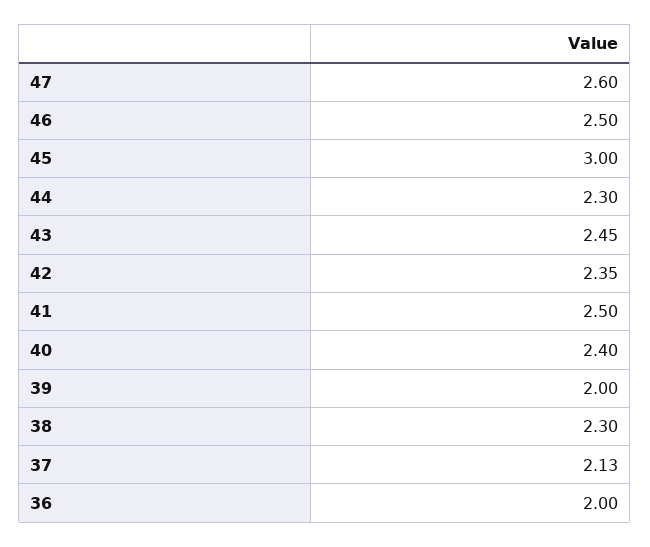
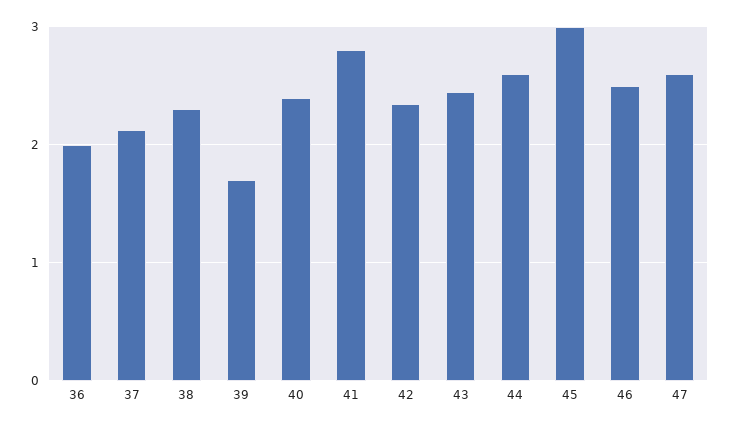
  {
    "47": 2.6,
    "46": 2.5,
    "45": 3,
-   "44": 2.3,
+   "44": 2.6,
    "43": 2.45,
    "42": 2.35,
-   "41": 2.5,
+   "41": 2.8,
    "40": 2.4,
-   "39": 2,
+   "39": 1.7,
    "38": 2.3,
    "37": 2.13,
    "36": 2
  }

